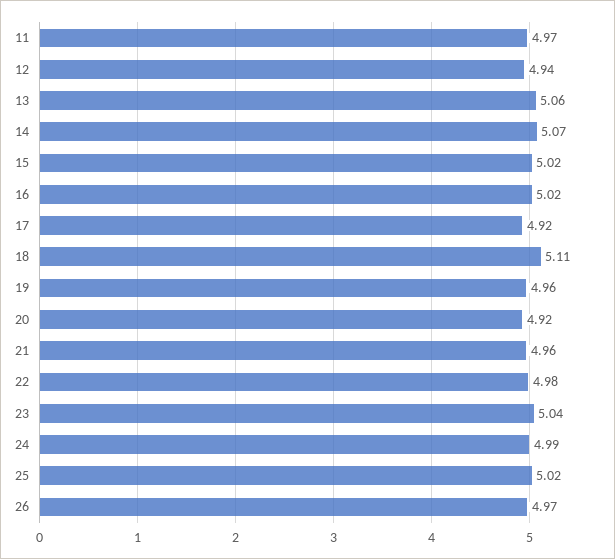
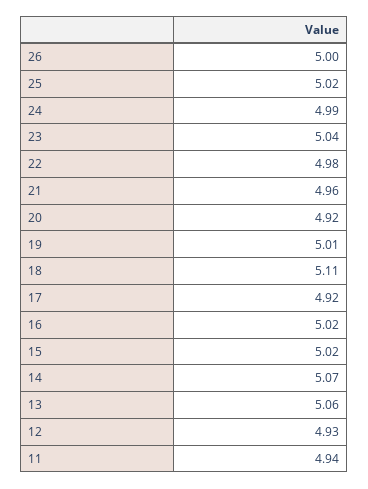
  {
-   "11": 4.97,
+   "11": 4.94,
-   "12": 4.94,
+   "12": 4.93,
    "13": 5.06,
    "14": 5.07,
    "15": 5.02,
    "16": 5.02,
    "17": 4.92,
    "18": 5.11,
-   "19": 4.96,
+   "19": 5.01,
    "20": 4.92,
    "21": 4.96,
    "22": 4.98,
    "23": 5.04,
    "24": 4.99,
    "25": 5.02,
-   "26": 4.97
+   "26": 5
  }

